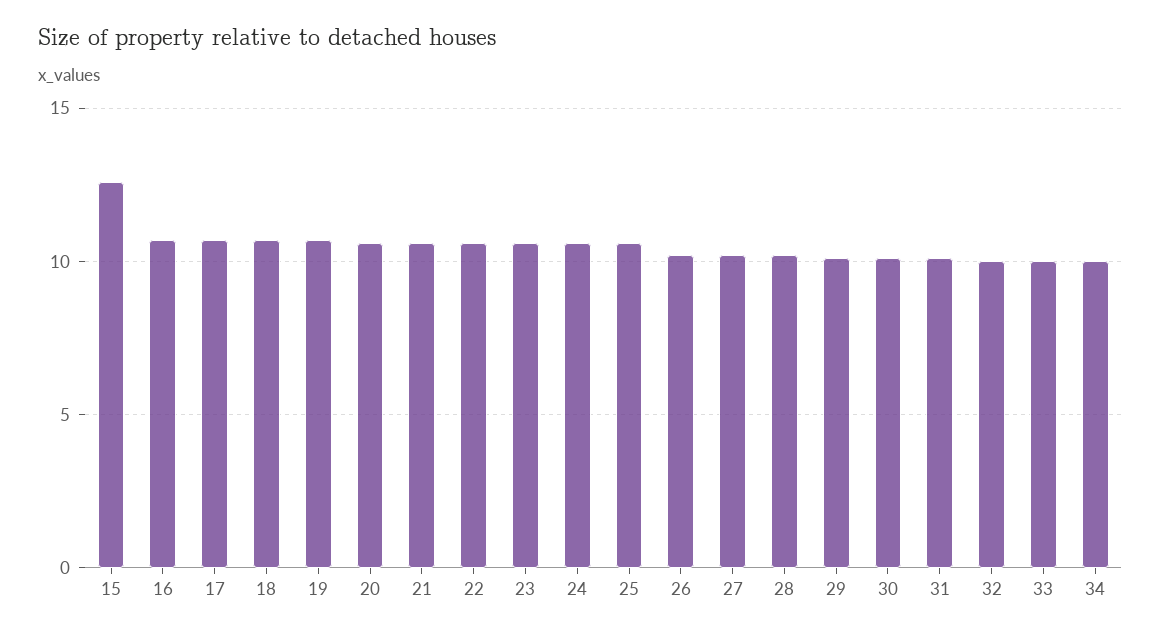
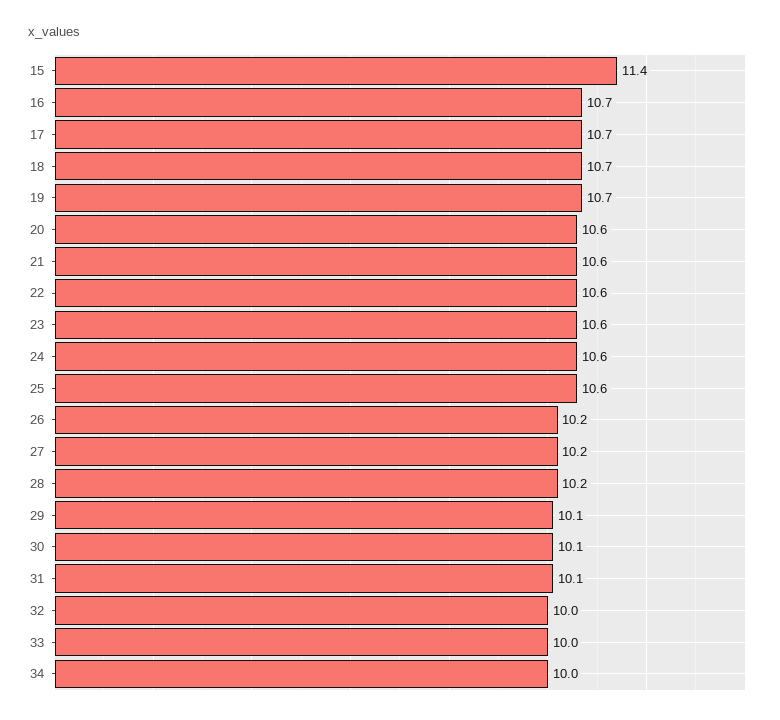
  {
-   "15": 12.5,
+   "15": 11.4,
    "16": 10.7,
    "17": 10.7,
    "18": 10.7,
    "19": 10.7,
    "20": 10.6,
    "21": 10.6,
    "22": 10.6,
    "23": 10.6,
    "24": 10.6,
    "25": 10.6,
    "26": 10.2,
    "27": 10.2,
    "28": 10.2,
    "29": 10.1,
    "30": 10.1,
    "31": 10.1,
    "32": 10,
    "33": 10,
    "34": 10
  }

